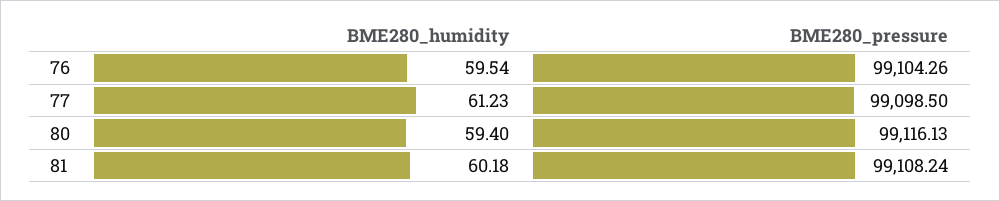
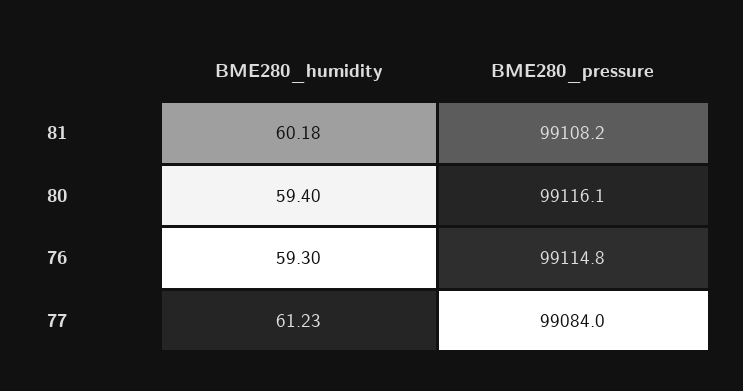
  {
    "BME280_humidity": {
-     "76": 59.54,
+     "76": 59.3,
      "77": 61.23,
      "80": 59.4,
      "81": 60.18
    },
    "BME280_pressure": {
-     "76": 99104.26,
+     "76": 99114.8,
-     "77": 99098.5,
+     "77": 99084,
      "80": 99116.13,
      "81": 99108.24
    }
  }

